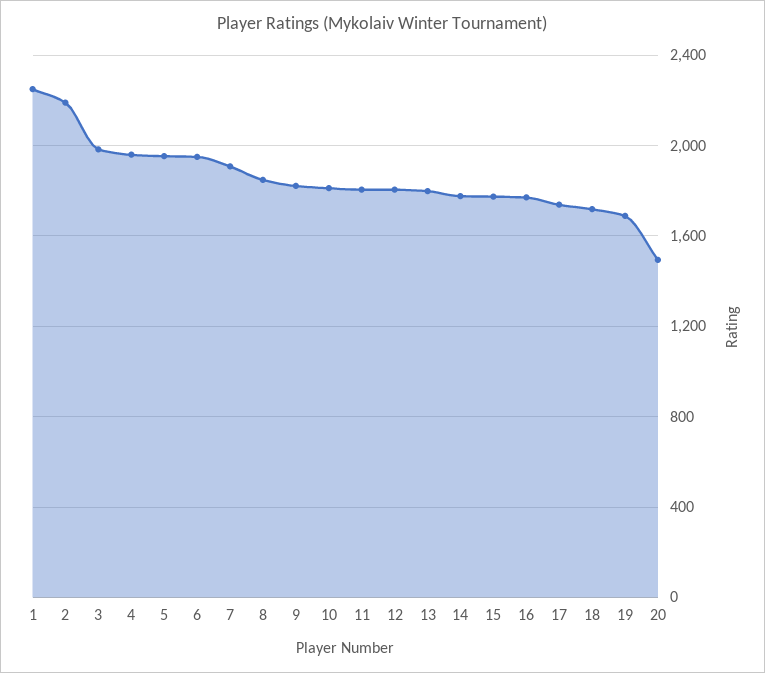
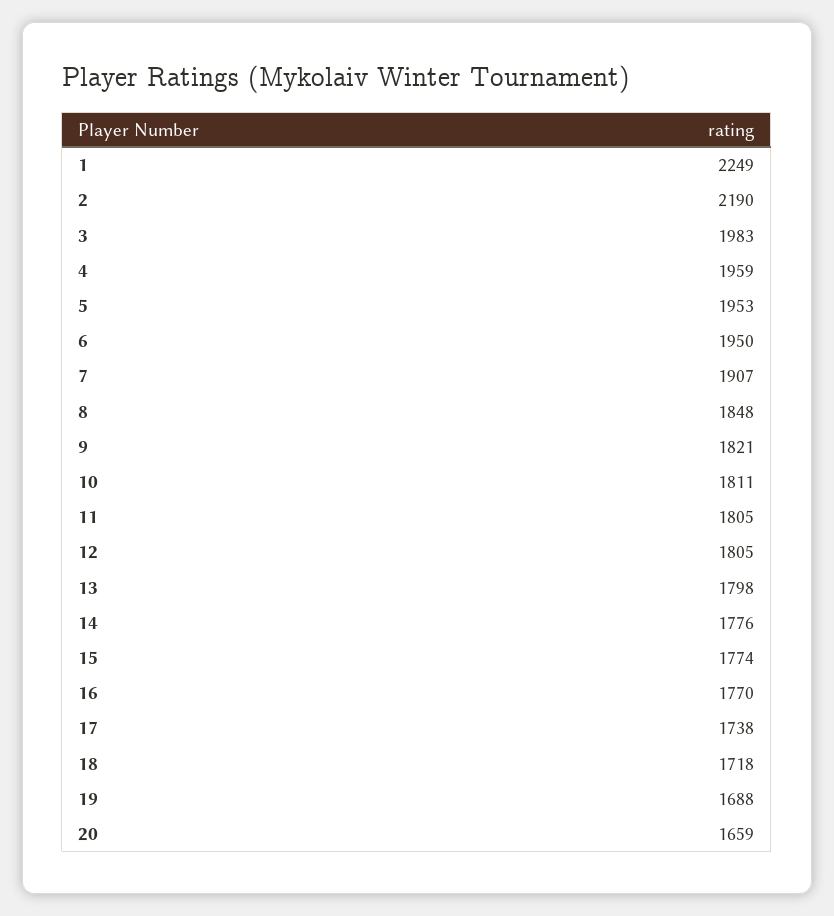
  {
    "1": 2249,
    "2": 2190,
    "3": 1983,
    "4": 1959,
    "5": 1953,
    "6": 1950,
    "7": 1907,
    "8": 1848,
    "9": 1821,
    "10": 1811,
    "11": 1805,
    "12": 1805,
    "13": 1798,
    "14": 1776,
    "15": 1774,
    "16": 1770,
    "17": 1738,
    "18": 1718,
    "19": 1688,
-   "20": 1500
+   "20": 1659
  }

